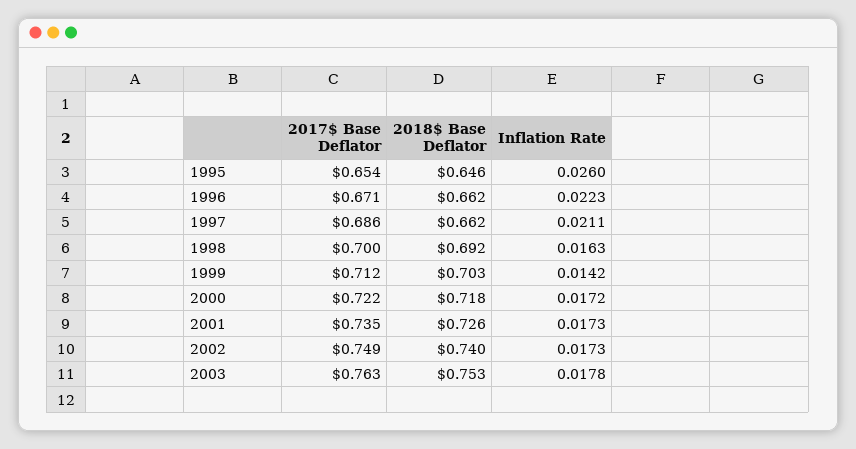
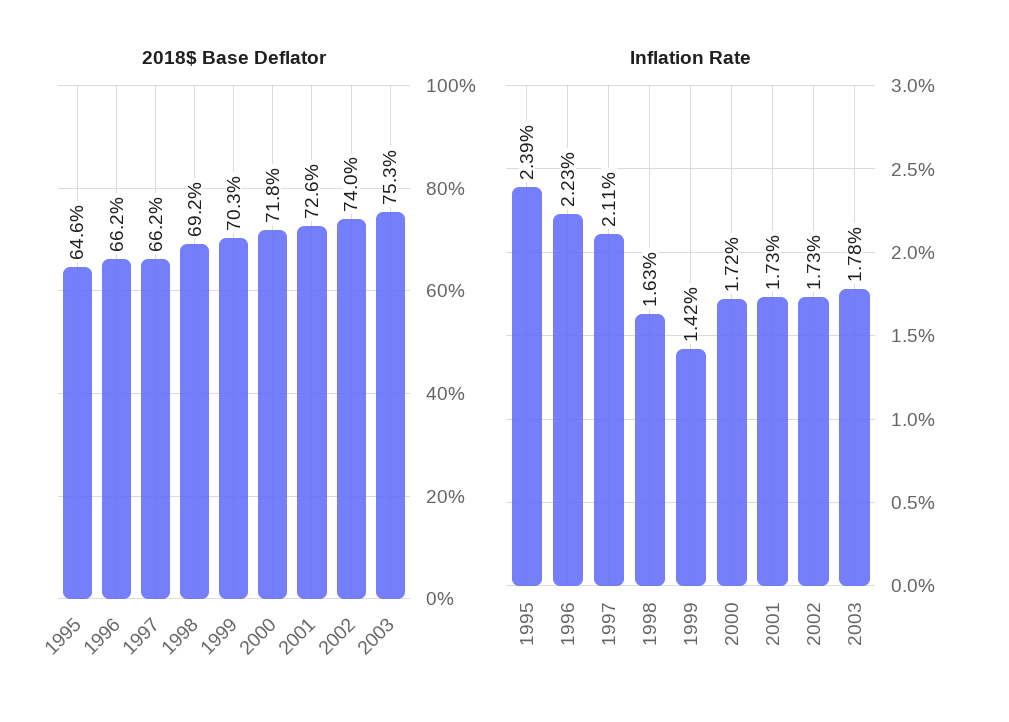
  {
-   "2017$ Base Deflator": {
-     "1995": 0.654,
-     "1996": 0.671,
-     "1997": 0.686,
-     "1998": 0.7,
-     "1999": 0.712,
-     "2000": 0.722,
-     "2001": 0.735,
-     "2002": 0.749,
-     "2003": 0.763
-   },
    "2018$ Base Deflator": {
      "1995": 0.646,
      "1996": 0.662,
      "1997": 0.662,
      "1998": 0.692,
      "1999": 0.703,
      "2000": 0.718,
      "2001": 0.726,
      "2002": 0.74,
      "2003": 0.753
    },
    "Inflation Rate": {
-     "1995": 0.026,
+     "1995": 0.0239,
      "1996": 0.0223,
      "1997": 0.0211,
      "1998": 0.0163,
      "1999": 0.0142,
      "2000": 0.0172,
      "2001": 0.0173,
      "2002": 0.0173,
      "2003": 0.0178
    }
  }

